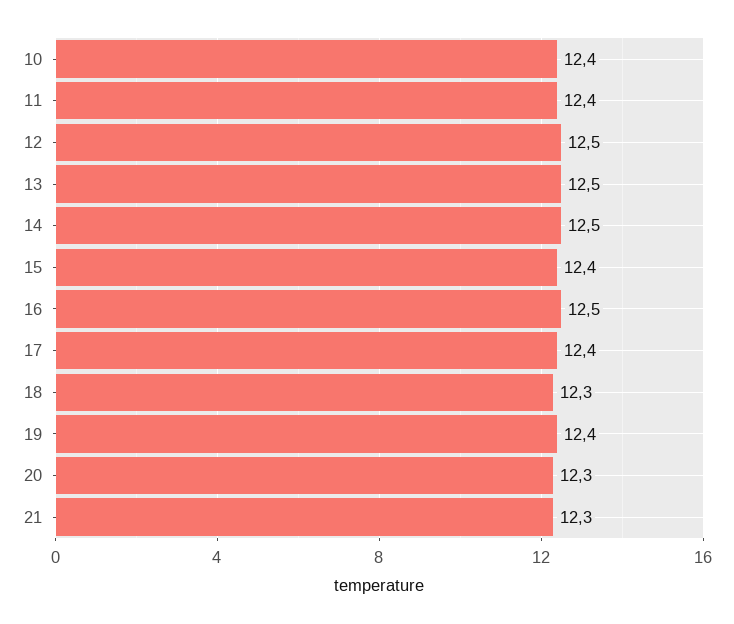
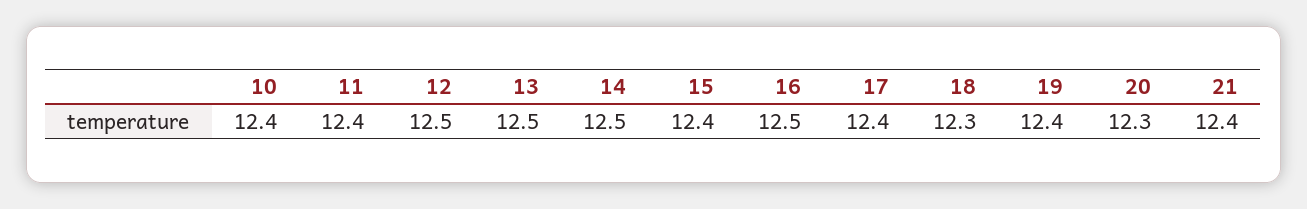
  {
    "10": 12.4,
    "11": 12.4,
    "12": 12.5,
    "13": 12.5,
    "14": 12.5,
    "15": 12.4,
    "16": 12.5,
    "17": 12.4,
    "18": 12.3,
    "19": 12.4,
    "20": 12.3,
-   "21": 12.3
+   "21": 12.4
  }

